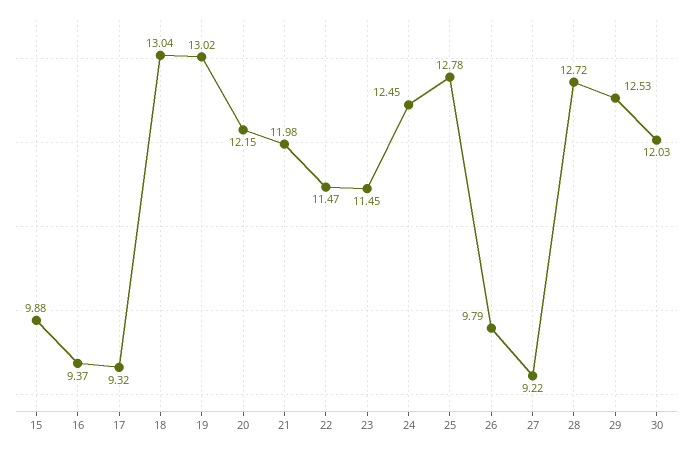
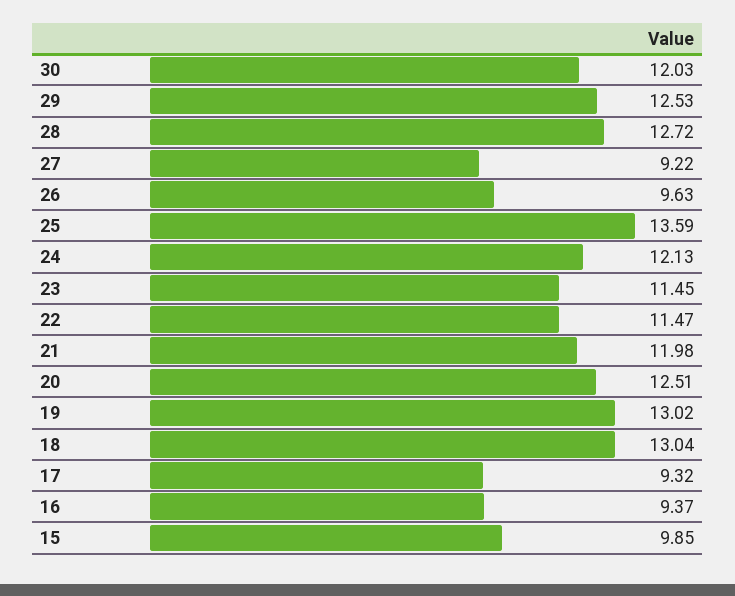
  {
-   "15": 9.88,
+   "15": 9.85,
    "16": 9.37,
    "17": 9.32,
    "18": 13.04,
    "19": 13.02,
-   "20": 12.15,
+   "20": 12.51,
    "21": 11.98,
    "22": 11.47,
    "23": 11.45,
-   "24": 12.45,
+   "24": 12.13,
-   "25": 12.78,
+   "25": 13.59,
-   "26": 9.79,
+   "26": 9.63,
    "27": 9.22,
    "28": 12.72,
    "29": 12.53,
    "30": 12.03
  }

